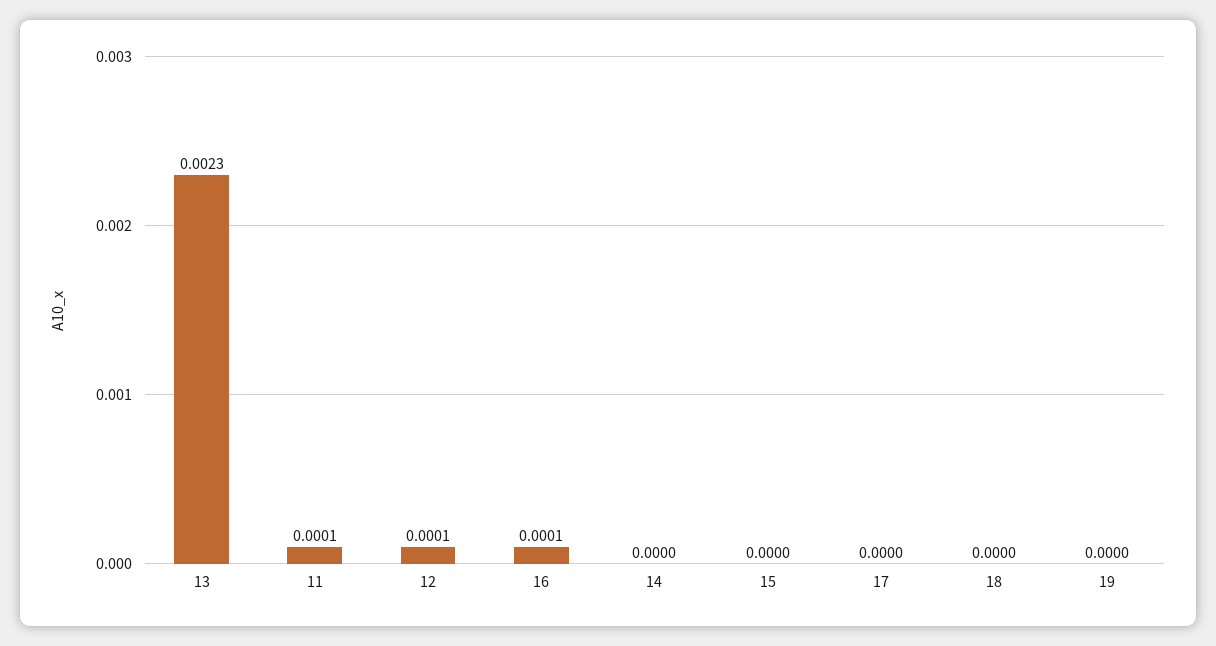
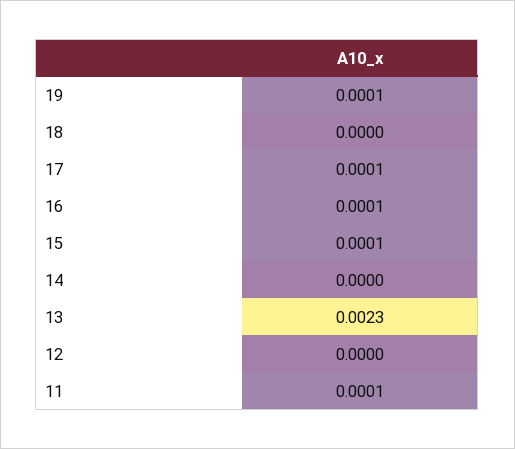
  {
    "13": 0.0023,
    "11": 0.0001,
-   "12": 0.0001,
+   "12": 0,
    "16": 0.0001,
    "14": 0,
-   "15": 0,
+   "15": 0.0001,
-   "17": 0,
+   "17": 0.0001,
    "18": 0,
-   "19": 0
+   "19": 0.0001
  }

